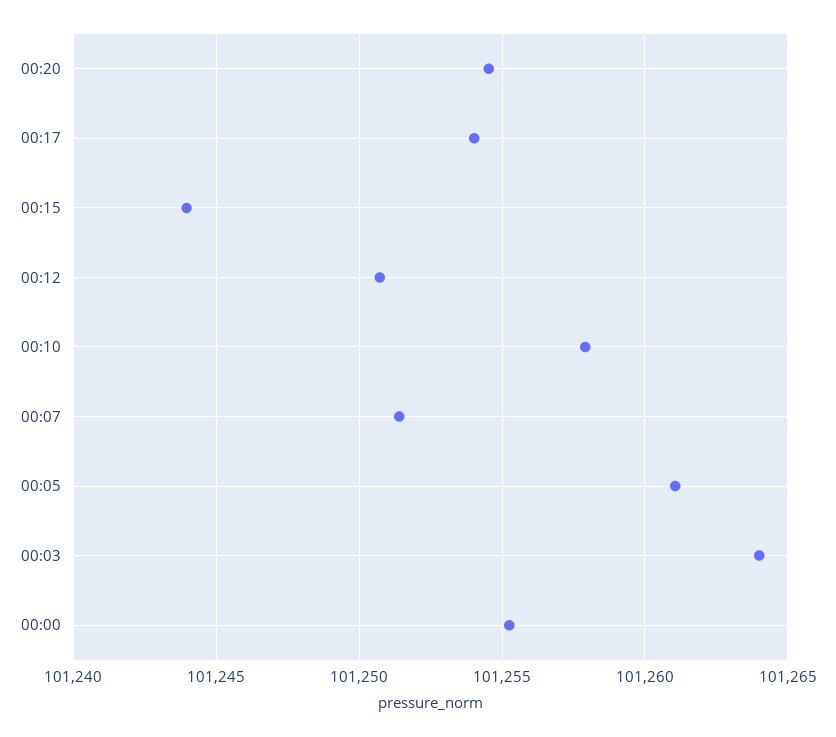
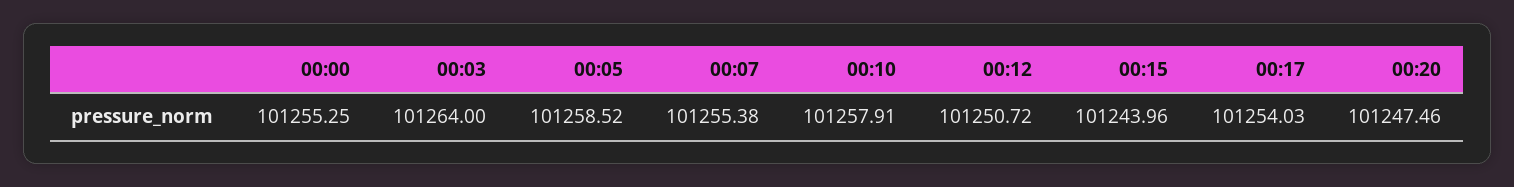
  {
-   "00:20": 101254.5,
+   "00:20": 101247.46,
    "00:17": 101254.03,
    "00:15": 101243.96,
    "00:12": 101250.72,
    "00:10": 101257.91,
-   "00:07": 101251.5,
+   "00:07": 101255.38,
-   "00:05": 101261,
+   "00:05": 101258.52,
    "00:03": 101264,
    "00:00": 101255.25
  }

